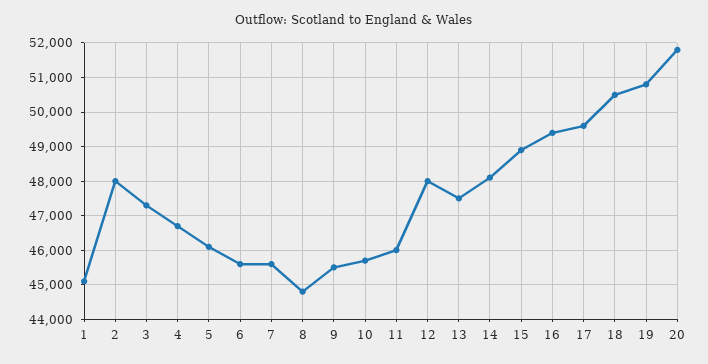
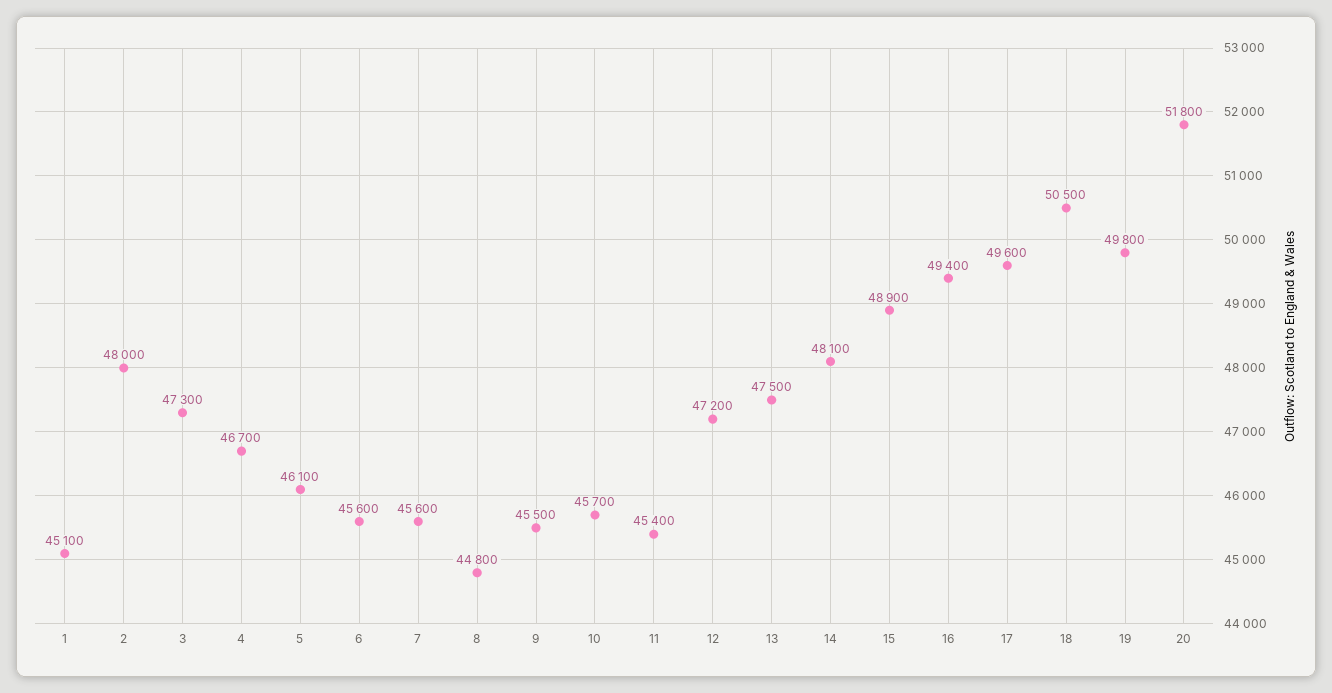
  {
    "1": 45100,
    "2": 48000,
    "3": 47300,
    "4": 46700,
    "5": 46100,
    "6": 45600,
    "7": 45600,
    "8": 44800,
    "9": 45500,
    "10": 45700,
-   "11": 46000,
+   "11": 45400,
-   "12": 48000,
+   "12": 47200,
    "13": 47500,
    "14": 48100,
    "15": 48900,
    "16": 49400,
    "17": 49600,
    "18": 50500,
-   "19": 50800,
+   "19": 49800,
    "20": 51800
  }

